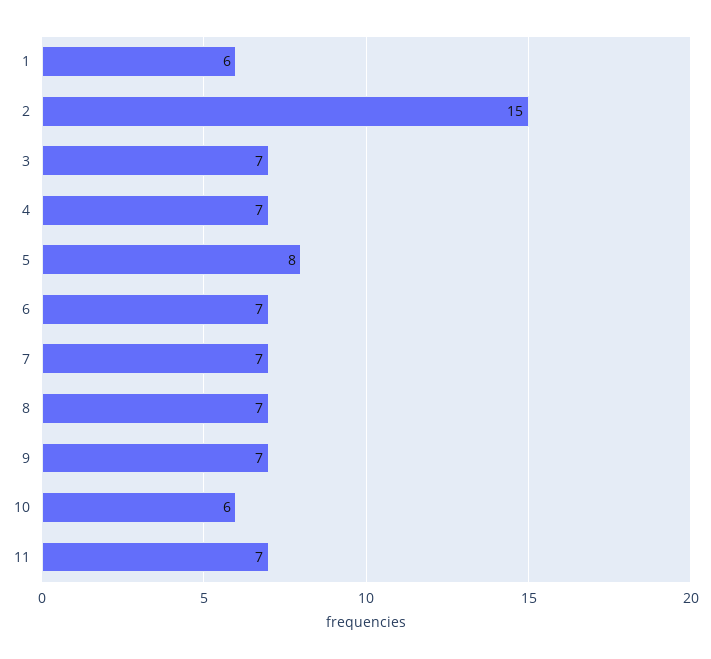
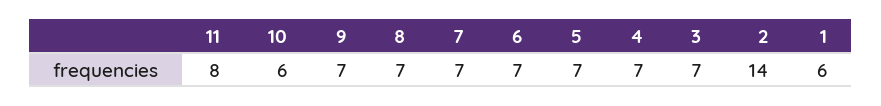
  {
    "1": 6,
-   "2": 15,
+   "2": 14,
    "3": 7,
    "4": 7,
-   "5": 8,
+   "5": 7,
    "6": 7,
    "7": 7,
    "8": 7,
    "9": 7,
    "10": 6,
-   "11": 7
+   "11": 8
  }

